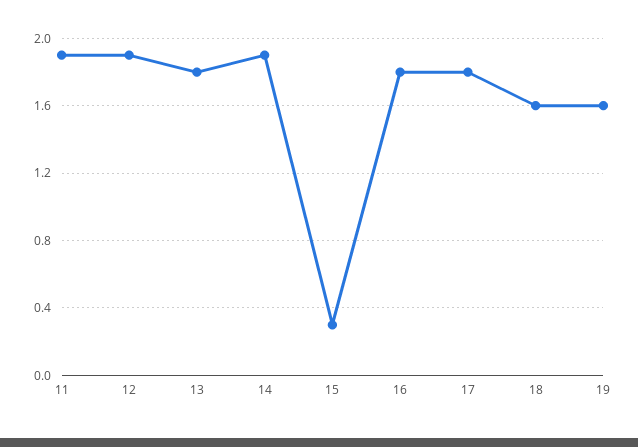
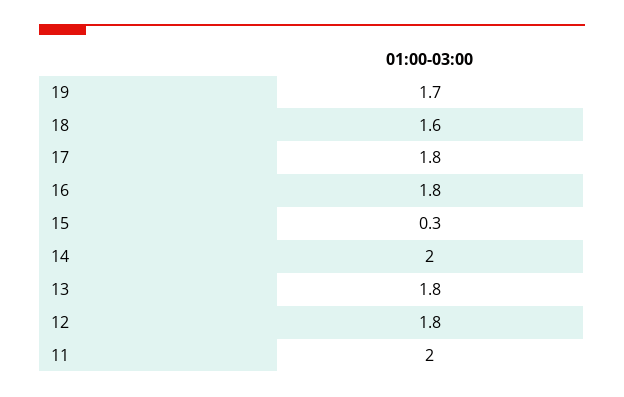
  {
-   "11": 1.9,
+   "11": 2,
-   "12": 1.9,
+   "12": 1.8,
    "13": 1.8,
-   "14": 1.9,
+   "14": 2,
    "15": 0.3,
    "16": 1.8,
    "17": 1.8,
    "18": 1.6,
-   "19": 1.6
+   "19": 1.7
  }

